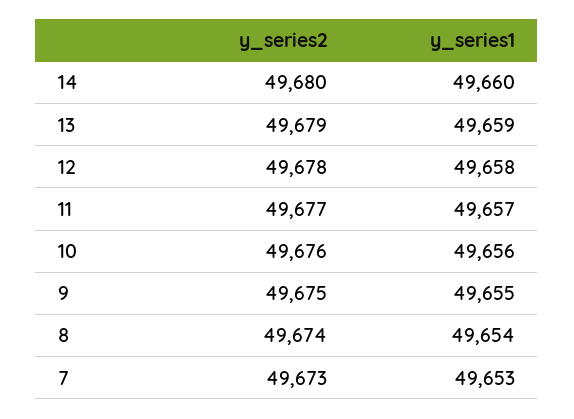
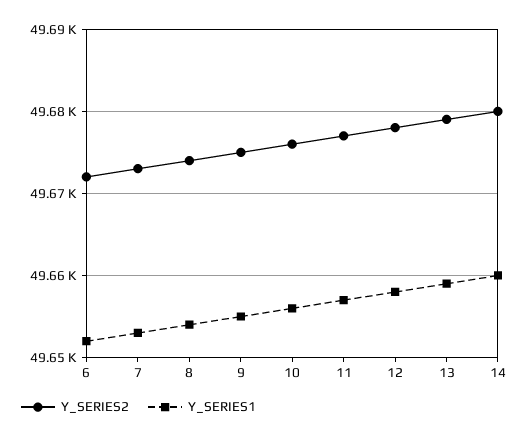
  {
    "y_series2": {
      "14": 49680,
      "13": 49679,
      "12": 49678,
      "11": 49677,
      "10": 49676,
      "9": 49675,
      "8": 49674,
-     "7": 49673
+     "7": 49673,
+     "6": 49672
    },
    "y_series1": {
      "14": 49660,
      "13": 49659,
      "12": 49658,
      "11": 49657,
      "10": 49656,
      "9": 49655,
      "8": 49654,
-     "7": 49653
+     "7": 49653,
+     "6": 49652
    }
  }

